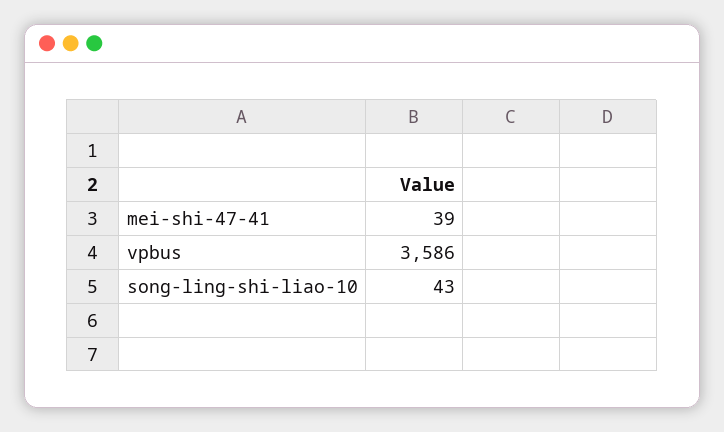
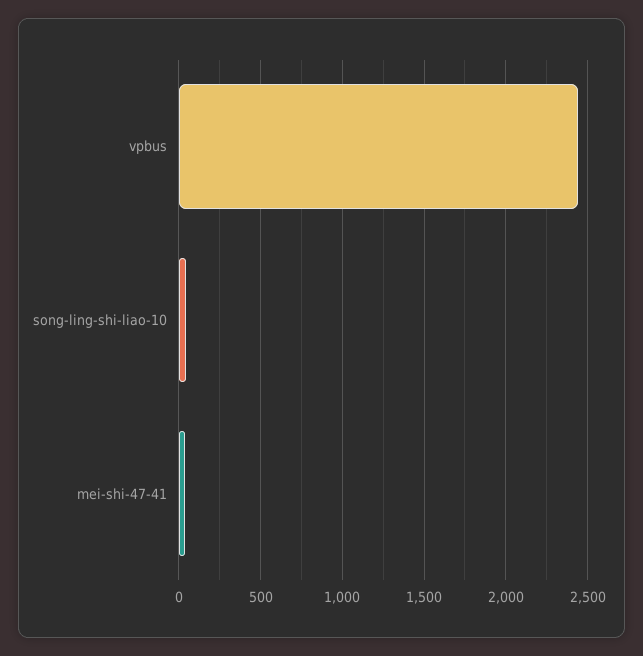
  {
    "mei-shi-47-41": 39,
-   "vpbus": 3586,
+   "vpbus": 2450,
    "song-ling-shi-liao-10": 43
  }

